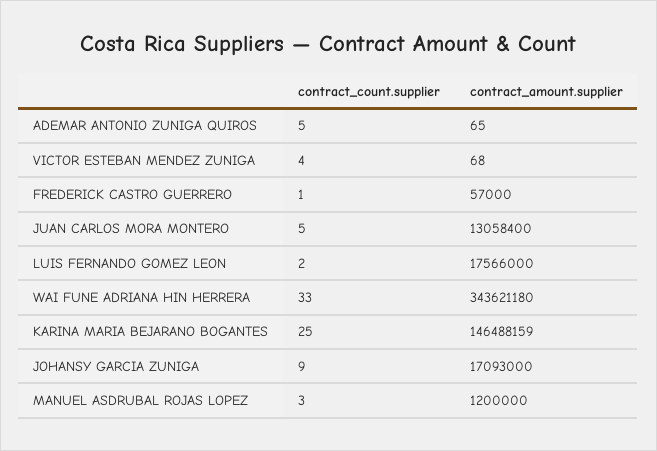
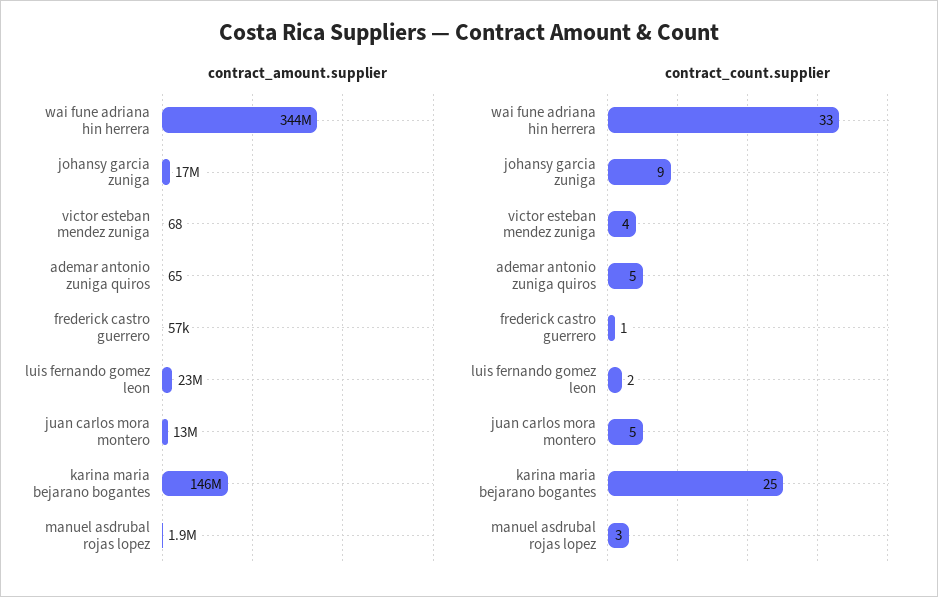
  {
    "contract_count.supplier": {
      "ADEMAR ANTONIO ZUNIGA QUIROS": 5,
      "VICTOR ESTEBAN MENDEZ ZUNIGA": 4,
      "FREDERICK CASTRO GUERRERO": 1,
      "JUAN CARLOS MORA MONTERO": 5,
      "LUIS FERNANDO GOMEZ LEON": 2,
      "WAI FUNE ADRIANA HIN HERRERA": 33,
      "KARINA MARIA BEJARANO BOGANTES": 25,
      "JOHANSY GARCIA ZUNIGA": 9,
      "MANUEL ASDRUBAL ROJAS LOPEZ": 3
    },
    "contract_amount.supplier": {
      "ADEMAR ANTONIO ZUNIGA QUIROS": 65,
      "VICTOR ESTEBAN MENDEZ ZUNIGA": 68,
      "FREDERICK CASTRO GUERRERO": 57000,
      "JUAN CARLOS MORA MONTERO": 13058400,
-     "LUIS FERNANDO GOMEZ LEON": 17566000,
+     "LUIS FERNANDO GOMEZ LEON": 23000000,
      "WAI FUNE ADRIANA HIN HERRERA": 343621180,
      "KARINA MARIA BEJARANO BOGANTES": 146488159,
      "JOHANSY GARCIA ZUNIGA": 17093000,
-     "MANUEL ASDRUBAL ROJAS LOPEZ": 1200000
+     "MANUEL ASDRUBAL ROJAS LOPEZ": 1900000
    }
  }

